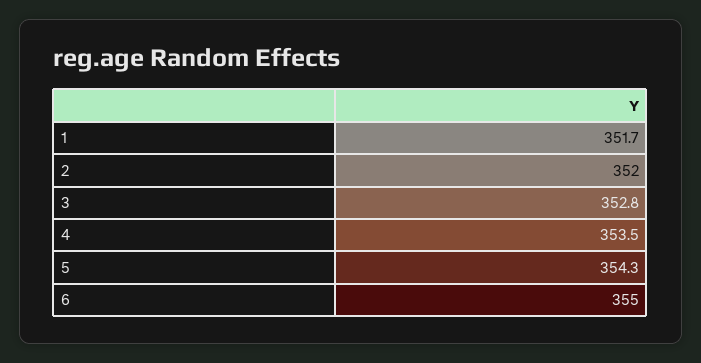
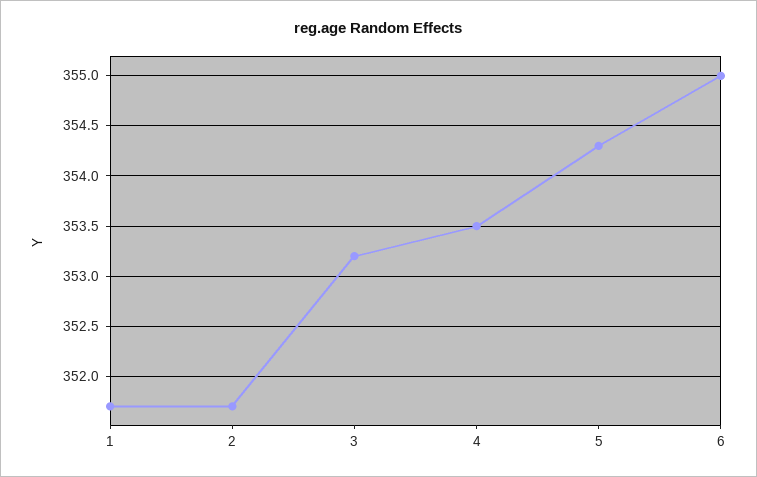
  {
    "1": 351.7,
-   "2": 352,
+   "2": 351.7,
-   "3": 352.8,
+   "3": 353.2,
    "4": 353.5,
    "5": 354.3,
    "6": 355
  }

